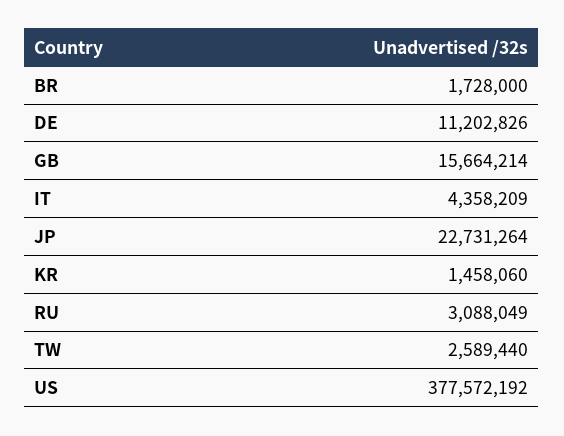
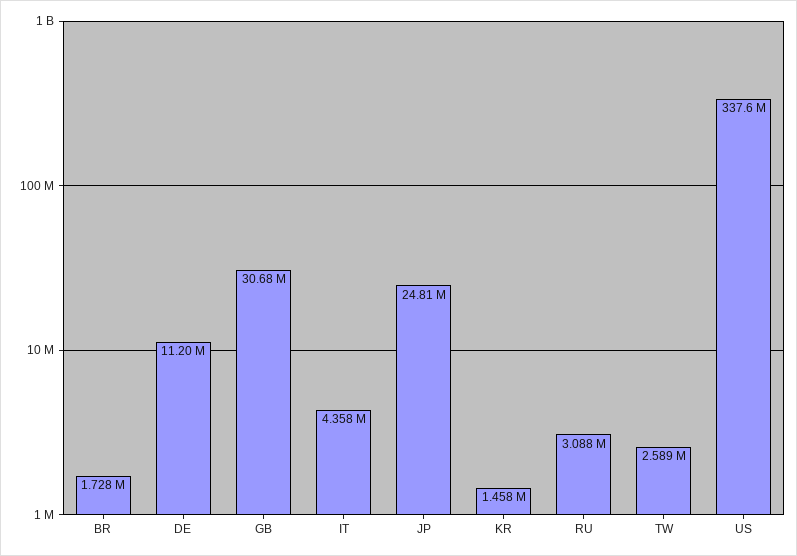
  {
    "BR": 1728000,
    "DE": 11202826,
-   "GB": 15664214,
+   "GB": 30680000,
    "IT": 4358209,
-   "JP": 22731264,
+   "JP": 24810000,
    "KR": 1458060,
    "RU": 3088049,
    "TW": 2589440,
-   "US": 377572192
+   "US": 337600000
  }

